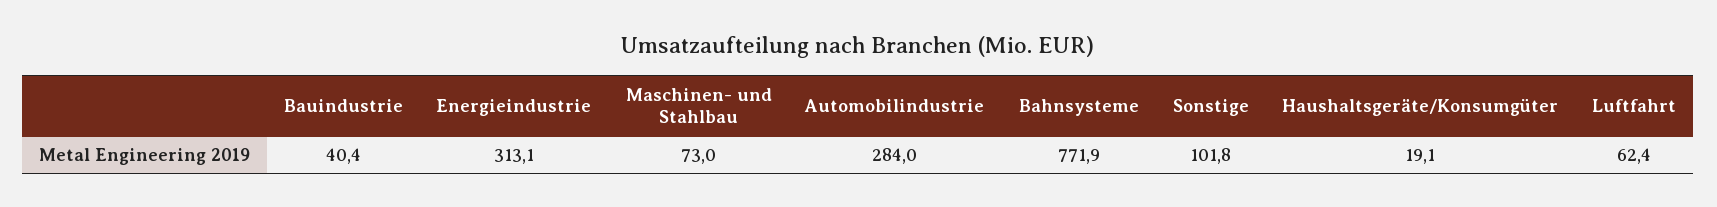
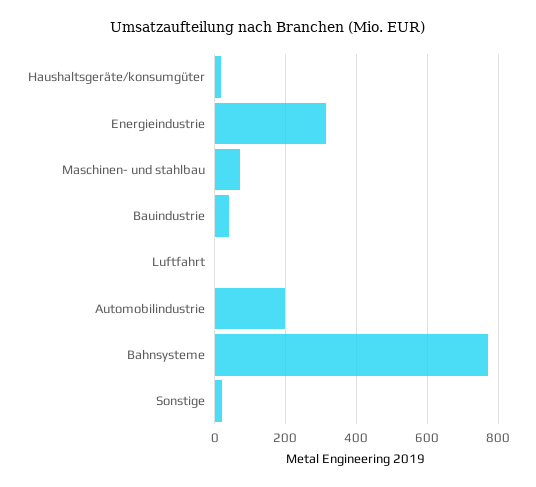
  {
    "Bauindustrie": 40.4,
    "Energieindustrie": 313.1,
    "Maschinen- und Stahlbau": 73,
-   "Automobilindustrie": 284,
+   "Automobilindustrie": 200,
    "Bahnsysteme": 771.9,
-   "Sonstige": 101.8,
+   "Sonstige": 20,
    "Haushaltsgeräte/Konsumgüter": 19.1,
-   "Luftfahrt": 62.4
+   "Luftfahrt": 0
  }

